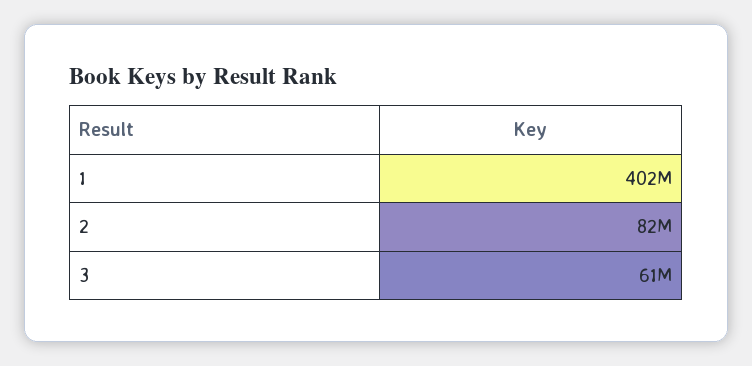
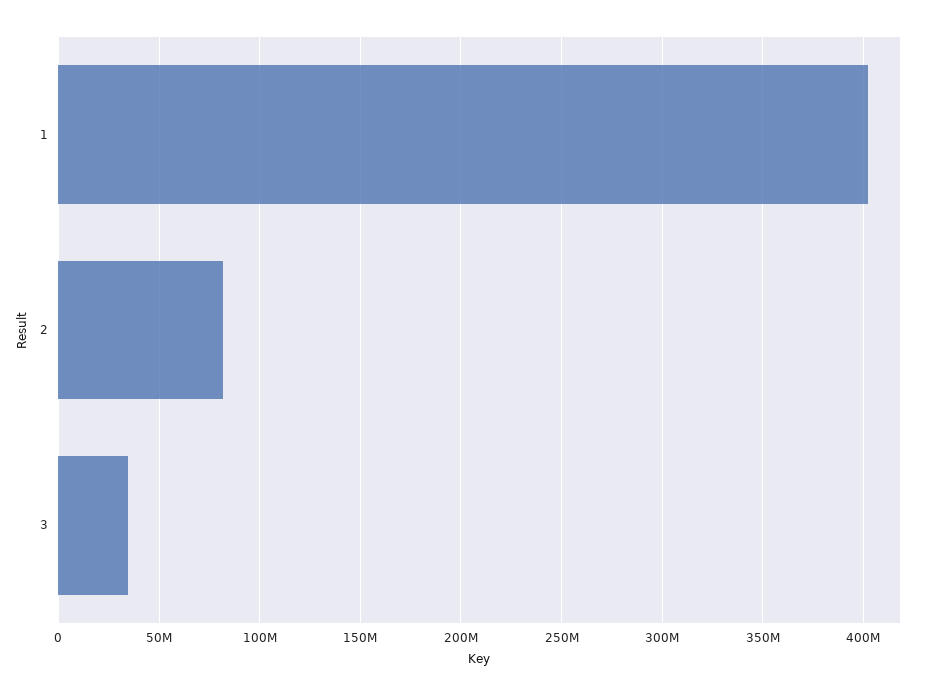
  {
    "1": 402000000,
    "2": 82000000,
-   "3": 61000000
+   "3": 35000000
  }

